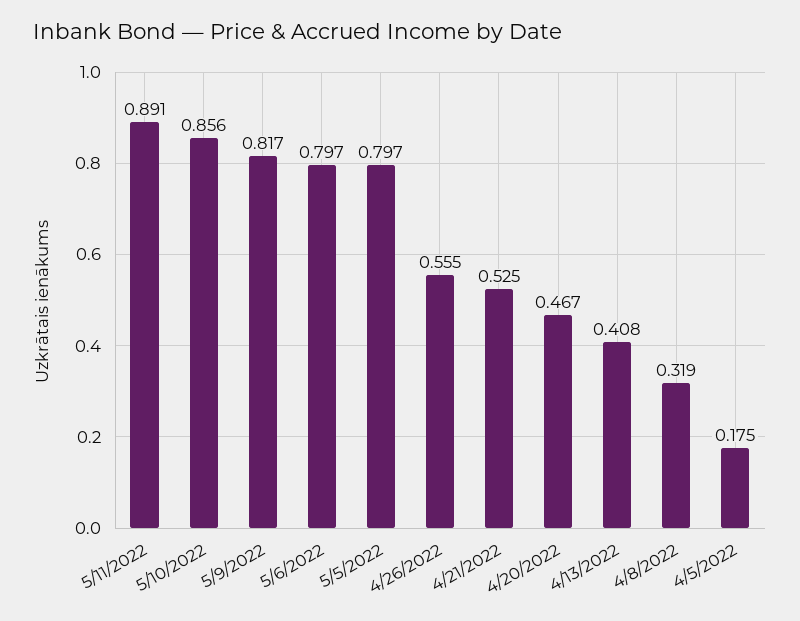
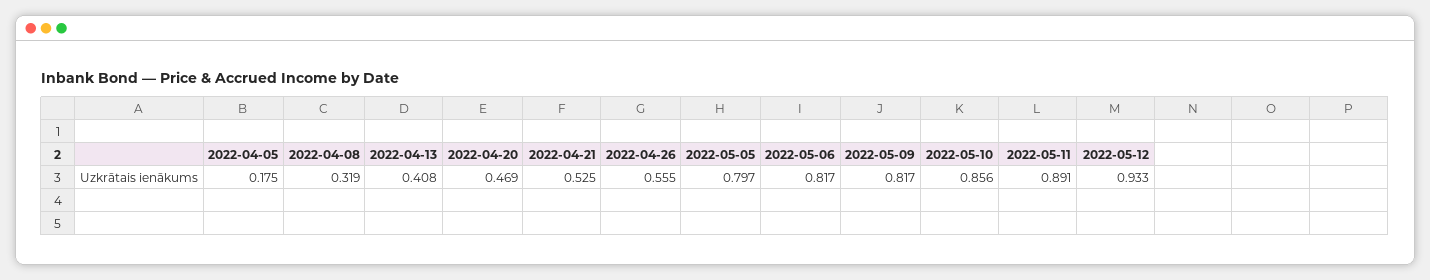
  {
    "5/11/2022": 0.891,
    "5/10/2022": 0.856,
    "5/9/2022": 0.817,
-   "5/6/2022": 0.797,
+   "5/6/2022": 0.817,
    "5/5/2022": 0.797,
    "4/26/2022": 0.555,
    "4/21/2022": 0.525,
-   "4/20/2022": 0.467,
+   "4/20/2022": 0.469,
    "4/13/2022": 0.408,
    "4/8/2022": 0.319,
-   "4/5/2022": 0.175
+   "4/5/2022": 0.175,
+   "2022-05-12": 0.933
  }

